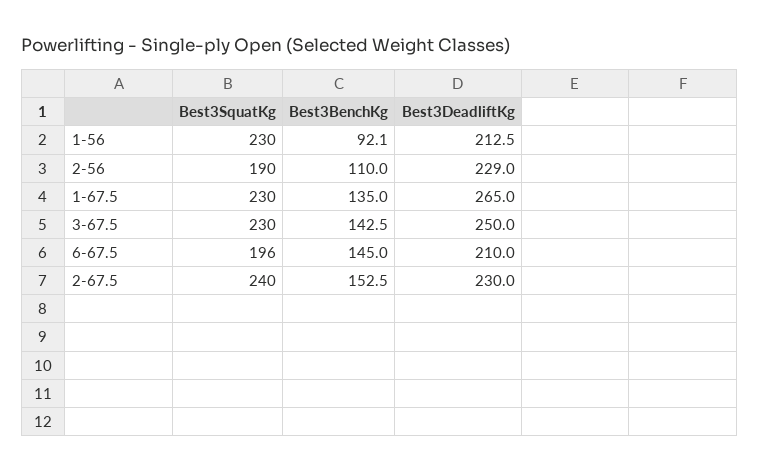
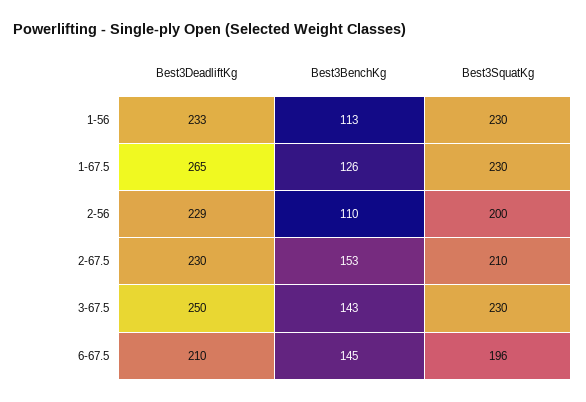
  {
    "Best3SquatKg": {
      "1-56": 230,
-     "2-56": 190,
+     "2-56": 200,
      "1-67.5": 230,
      "3-67.5": 230,
      "6-67.5": 196,
-     "2-67.5": 240
+     "2-67.5": 210
    },
    "Best3BenchKg": {
-     "1-56": 92.1,
+     "1-56": 113,
      "2-56": 110,
-     "1-67.5": 135,
+     "1-67.5": 126,
      "3-67.5": 142.5,
      "6-67.5": 145,
      "2-67.5": 152.5
    },
    "Best3DeadliftKg": {
-     "1-56": 212.5,
+     "1-56": 233,
      "2-56": 229,
      "1-67.5": 265,
      "3-67.5": 250,
      "6-67.5": 210,
      "2-67.5": 230
    }
  }

